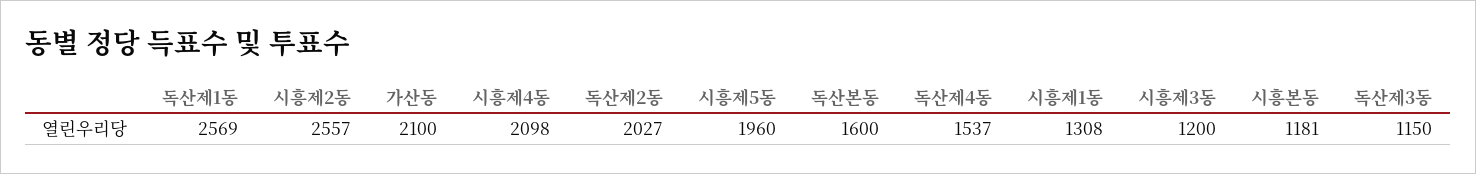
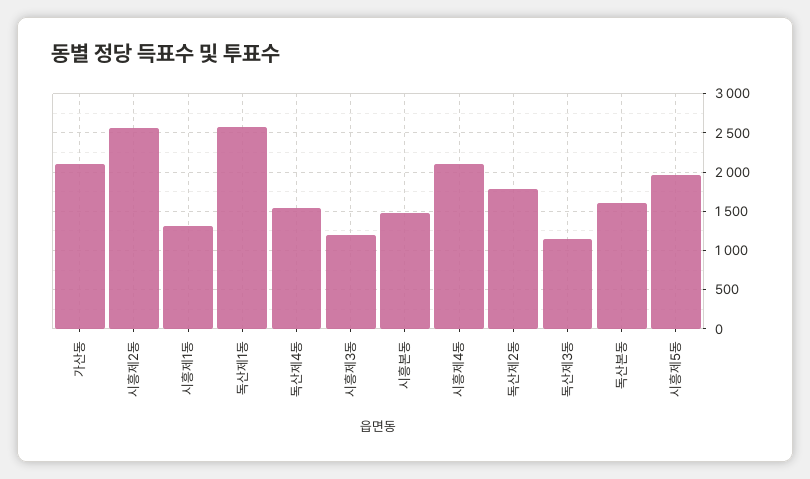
  {
    "독산제1동": 2569,
    "시흥제2동": 2557,
    "가산동": 2100,
    "시흥제4동": 2098,
-   "독산제2동": 2027,
+   "독산제2동": 1800,
    "시흥제5동": 1960,
    "독산본동": 1600,
    "독산제4동": 1537,
    "시흥제1동": 1308,
    "시흥제3동": 1200,
-   "시흥본동": 1181,
+   "시흥본동": 1500,
    "독산제3동": 1150
  }

